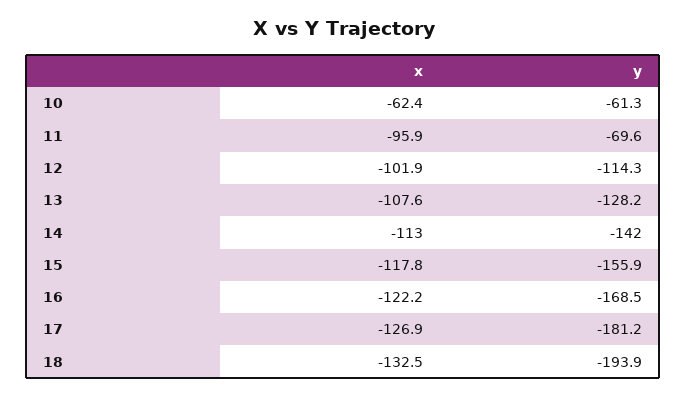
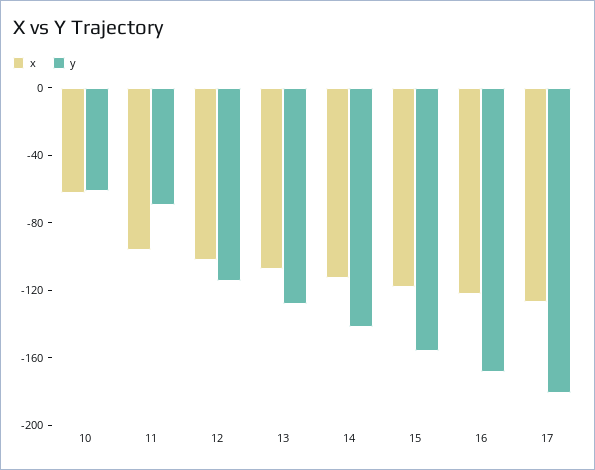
  {
    "x": {
      "10": -62.4,
      "11": -95.9,
      "12": -101.9,
      "13": -107.6,
      "14": -113,
      "15": -117.8,
      "16": -122.2,
-     "17": -126.9,
+     "17": -126.9
-     "18": -132.5
    },
    "y": {
      "10": -61.3,
      "11": -69.6,
      "12": -114.3,
      "13": -128.2,
      "14": -142,
      "15": -155.9,
      "16": -168.5,
-     "17": -181.2,
+     "17": -181.2
-     "18": -193.9
    }
  }

